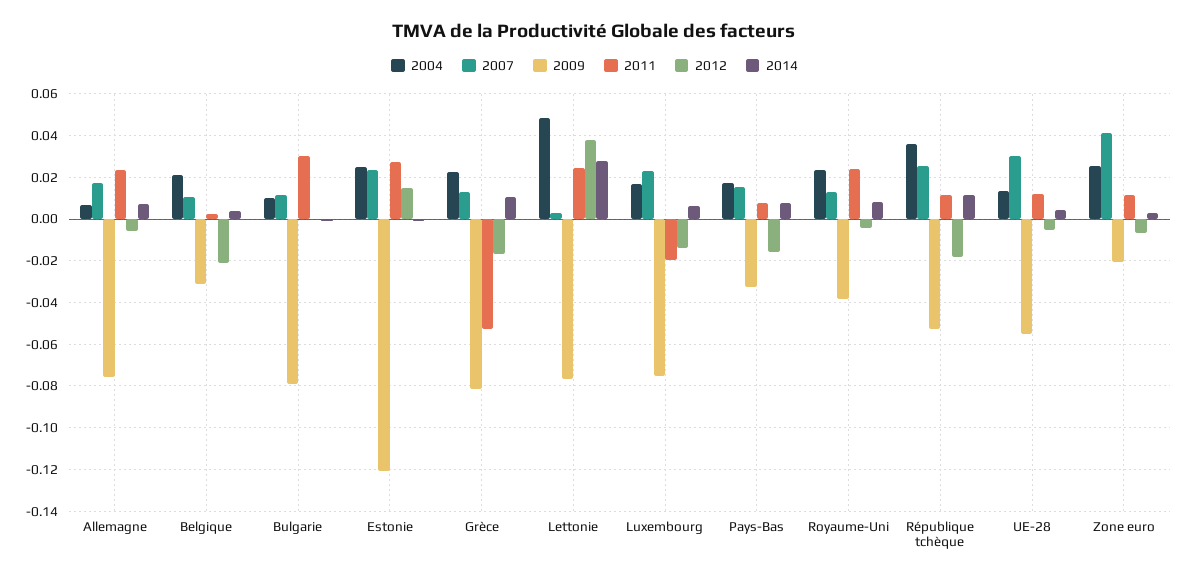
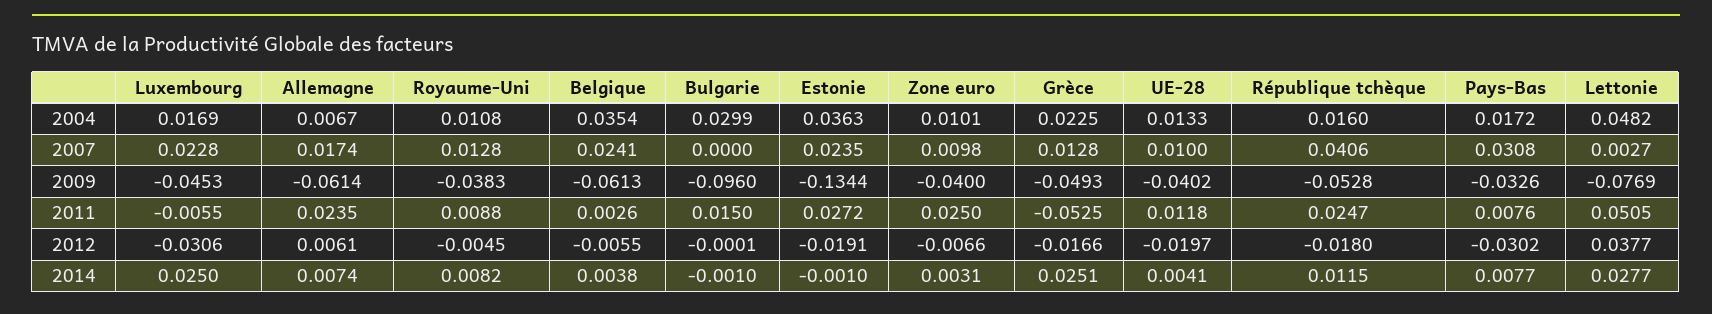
  {
    "2004": {
      "Allemagne": 0.0067,
-     "Belgique": 0.02,
+     "Belgique": 0.0354,
-     "Bulgarie": 0.01,
+     "Bulgarie": 0.0299,
-     "Estonie": 0.025,
+     "Estonie": 0.0363,
      "Grèce": 0.0225,
      "Lettonie": 0.0482,
      "Luxembourg": 0.0169,
      "Pays-Bas": 0.0172,
-     "Royaume-Uni": 0.025,
+     "Royaume-Uni": 0.0108,
-     "République tchèque": 0.035,
+     "République tchèque": 0.016,
      "UE-28": 0.0133,
-     "Zone euro": 0.025
+     "Zone euro": 0.0101
    },
    "2007": {
      "Allemagne": 0.0174,
-     "Belgique": 0.01,
+     "Belgique": 0.0241,
-     "Bulgarie": 0.01,
+     "Bulgarie": 0,
      "Estonie": 0.0235,
      "Grèce": 0.0128,
      "Lettonie": 0.0027,
      "Luxembourg": 0.0228,
-     "Pays-Bas": 0.015,
+     "Pays-Bas": 0.0308,
      "Royaume-Uni": 0.0128,
-     "République tchèque": 0.025,
+     "République tchèque": 0.0406,
-     "UE-28": 0.03,
+     "UE-28": 0.01,
-     "Zone euro": 0.04
+     "Zone euro": 0.0098
    },
    "2009": {
-     "Allemagne": -0.075,
+     "Allemagne": -0.0614,
-     "Belgique": -0.03,
+     "Belgique": -0.0613,
-     "Bulgarie": -0.08,
+     "Bulgarie": -0.096,
-     "Estonie": -0.12,
+     "Estonie": -0.1344,
-     "Grèce": -0.08,
+     "Grèce": -0.0493,
      "Lettonie": -0.0769,
-     "Luxembourg": -0.075,
+     "Luxembourg": -0.0453,
      "Pays-Bas": -0.0326,
      "Royaume-Uni": -0.0383,
      "République tchèque": -0.0528,
-     "UE-28": -0.055,
+     "UE-28": -0.0402,
-     "Zone euro": -0.02
+     "Zone euro": -0.04
    },
    "2011": {
      "Allemagne": 0.0235,
      "Belgique": 0.0026,
-     "Bulgarie": 0.03,
+     "Bulgarie": 0.015,
      "Estonie": 0.0272,
      "Grèce": -0.0525,
-     "Lettonie": 0.025,
+     "Lettonie": 0.0505,
-     "Luxembourg": -0.02,
+     "Luxembourg": -0.0055,
      "Pays-Bas": 0.0076,
-     "Royaume-Uni": 0.025,
+     "Royaume-Uni": 0.0088,
-     "République tchèque": 0.01,
+     "République tchèque": 0.0247,
      "UE-28": 0.0118,
-     "Zone euro": 0.01
+     "Zone euro": 0.025
    },
    "2012": {
-     "Allemagne": -0.005,
+     "Allemagne": 0.0061,
-     "Belgique": -0.02,
+     "Belgique": -0.0055,
      "Bulgarie": -0.0001,
-     "Estonie": 0.015,
+     "Estonie": -0.0191,
      "Grèce": -0.0166,
      "Lettonie": 0.0377,
-     "Luxembourg": -0.015,
+     "Luxembourg": -0.0306,
-     "Pays-Bas": -0.015,
+     "Pays-Bas": -0.0302,
      "Royaume-Uni": -0.0045,
      "République tchèque": -0.018,
-     "UE-28": -0.005,
+     "UE-28": -0.0197,
      "Zone euro": -0.0066
    },
    "2014": {
      "Allemagne": 0.0074,
      "Belgique": 0.0038,
      "Bulgarie": -0.001,
      "Estonie": -0.001,
-     "Grèce": 0.01,
+     "Grèce": 0.0251,
      "Lettonie": 0.0277,
-     "Luxembourg": 0.005,
+     "Luxembourg": 0.025,
      "Pays-Bas": 0.0077,
      "Royaume-Uni": 0.0082,
      "République tchèque": 0.0115,
      "UE-28": 0.0041,
      "Zone euro": 0.0031
    }
  }

